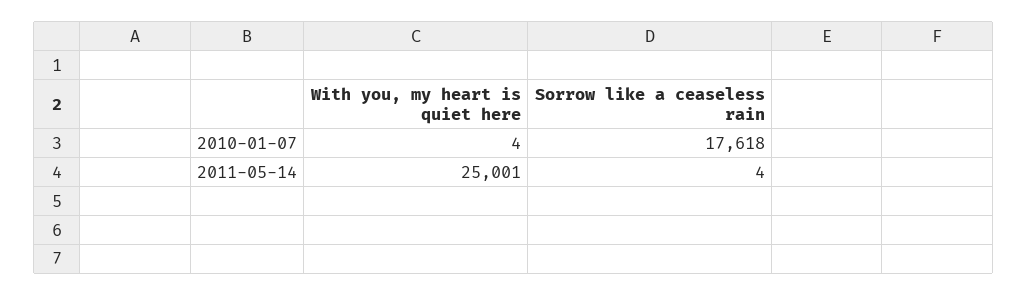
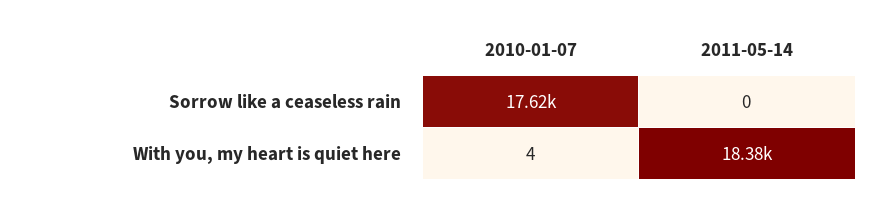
  {
    "With you, my heart is quiet here": {
      "2010-01-07": 4,
-     "2011-05-14": 25001
+     "2011-05-14": 18380
    },
    "Sorrow like a ceaseless rain": {
      "2010-01-07": 17618,
-     "2011-05-14": 4
+     "2011-05-14": 0
    }
  }

